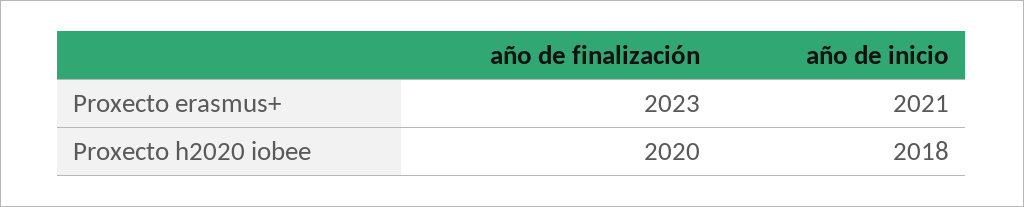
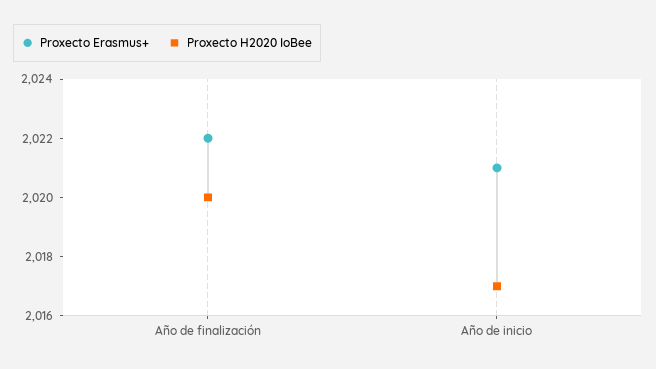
  {
    "Proxecto erasmus+": {
-     "año de finalización": 2023,
+     "año de finalización": 2022,
      "año de inicio": 2021
    },
    "Proxecto h2020 iobee": {
      "año de finalización": 2020,
-     "año de inicio": 2018
+     "año de inicio": 2017
    }
  }

